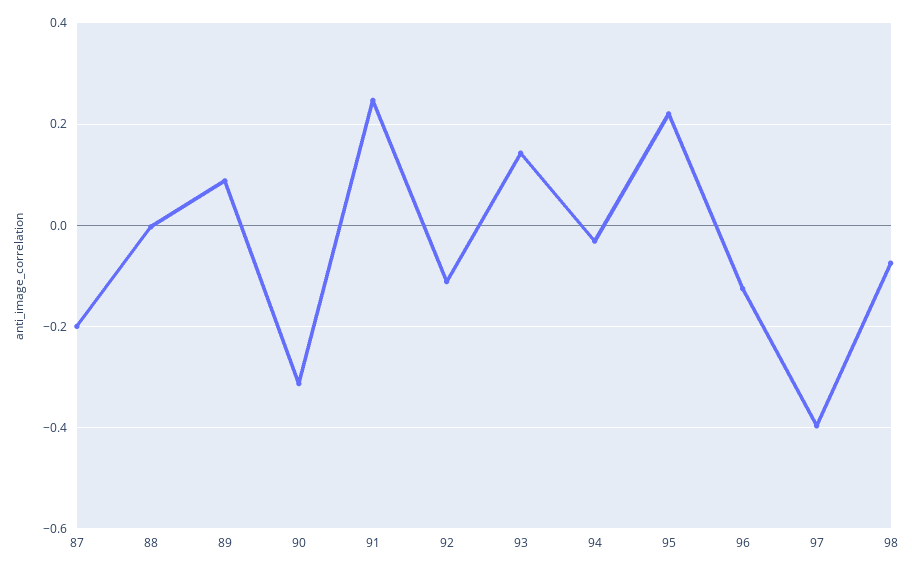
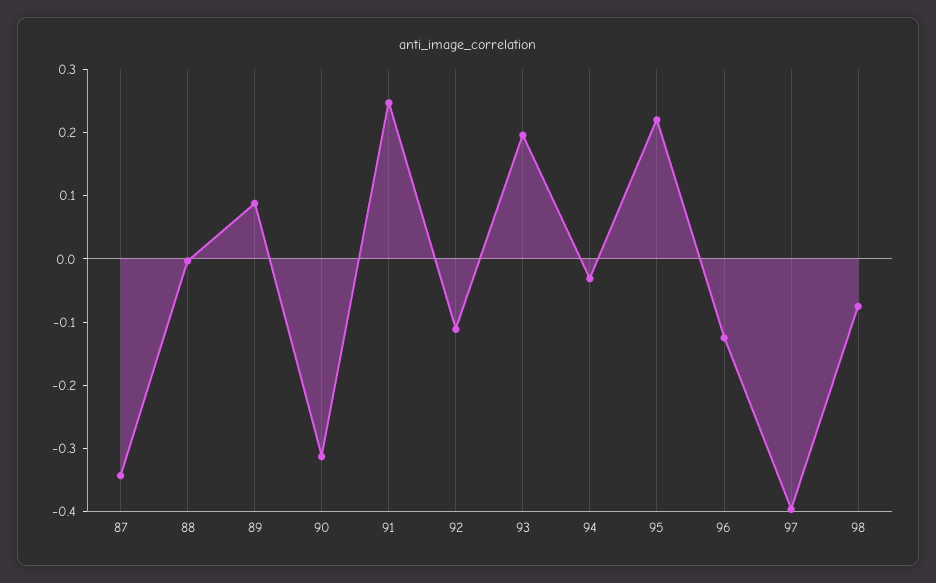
  {
-   "87": -0.2,
+   "87": -0.34,
    "88": 0,
    "89": 0.08,
    "90": -0.32,
    "91": 0.24,
    "92": -0.12,
-   "93": 0.14,
+   "93": 0.2,
    "94": -0.04,
    "95": 0.22,
    "96": -0.12,
    "97": -0.4,
    "98": -0.08
  }

